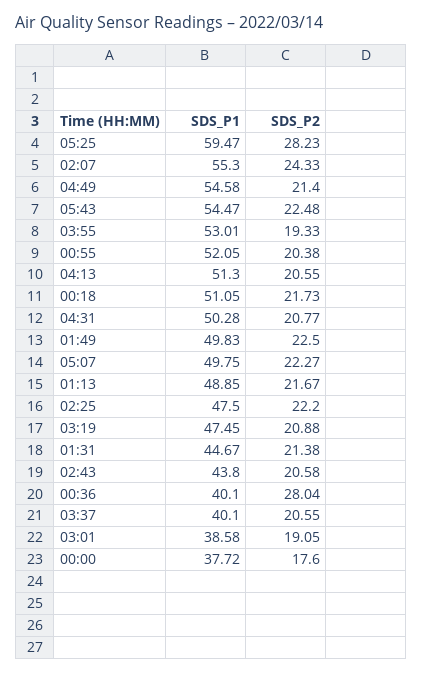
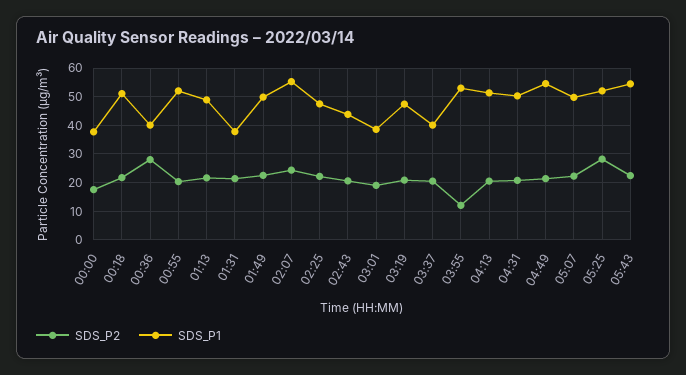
  {
    "SDS_P1": {
-     "05:25": 59.47,
+     "05:25": 52.5,
      "02:07": 55.3,
      "04:49": 54.58,
      "05:43": 54.47,
      "03:55": 53.01,
      "00:55": 52.05,
      "04:13": 51.3,
      "00:18": 51.05,
      "04:31": 50.28,
      "01:49": 49.83,
      "05:07": 49.75,
      "01:13": 48.85,
      "02:25": 47.5,
      "03:19": 47.45,
-     "01:31": 44.67,
+     "01:31": 37.5,
      "02:43": 43.8,
      "00:36": 40.1,
      "03:37": 40.1,
      "03:01": 38.58,
      "00:00": 37.72
    },
    "SDS_P2": {
      "05:25": 28.23,
      "02:07": 24.33,
      "04:49": 21.4,
      "05:43": 22.48,
-     "03:55": 19.33,
+     "03:55": 12.5,
      "00:55": 20.38,
      "04:13": 20.55,
      "00:18": 21.73,
      "04:31": 20.77,
      "01:49": 22.5,
      "05:07": 22.27,
      "01:13": 21.67,
      "02:25": 22.2,
      "03:19": 20.88,
      "01:31": 21.38,
      "02:43": 20.58,
      "00:36": 28.04,
      "03:37": 20.55,
      "03:01": 19.05,
      "00:00": 17.6
    }
  }

